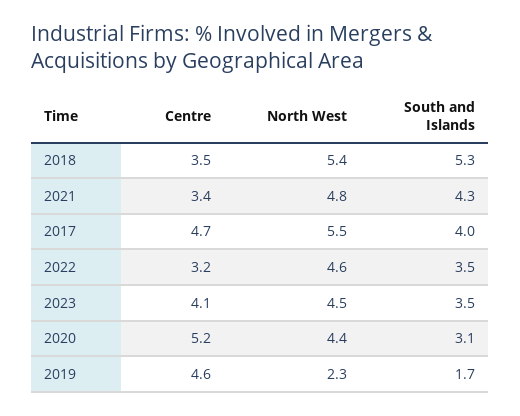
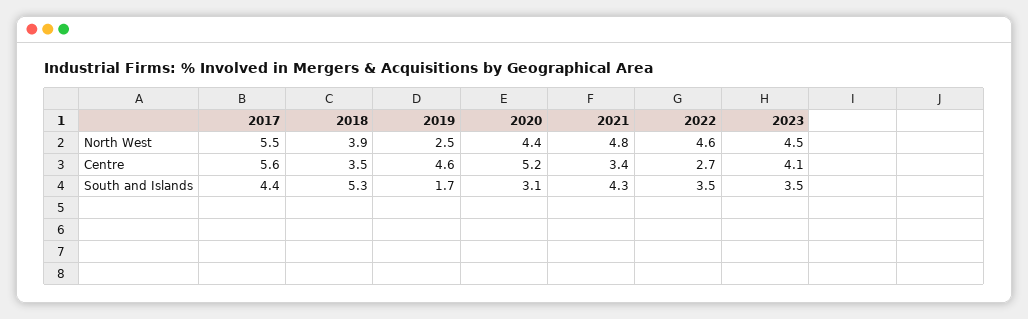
  {
    "Centre": {
      "2018": 3.5,
      "2021": 3.4,
-     "2017": 4.7,
+     "2017": 5.6,
-     "2022": 3.2,
+     "2022": 2.7,
      "2023": 4.1,
      "2020": 5.2,
      "2019": 4.6
    },
    "North West": {
-     "2018": 5.4,
+     "2018": 3.9,
      "2021": 4.8,
      "2017": 5.5,
      "2022": 4.6,
      "2023": 4.5,
      "2020": 4.4,
-     "2019": 2.3
+     "2019": 2.5
    },
    "South and Islands": {
      "2018": 5.3,
      "2021": 4.3,
-     "2017": 4,
+     "2017": 4.4,
      "2022": 3.5,
      "2023": 3.5,
      "2020": 3.1,
      "2019": 1.7
    }
  }

